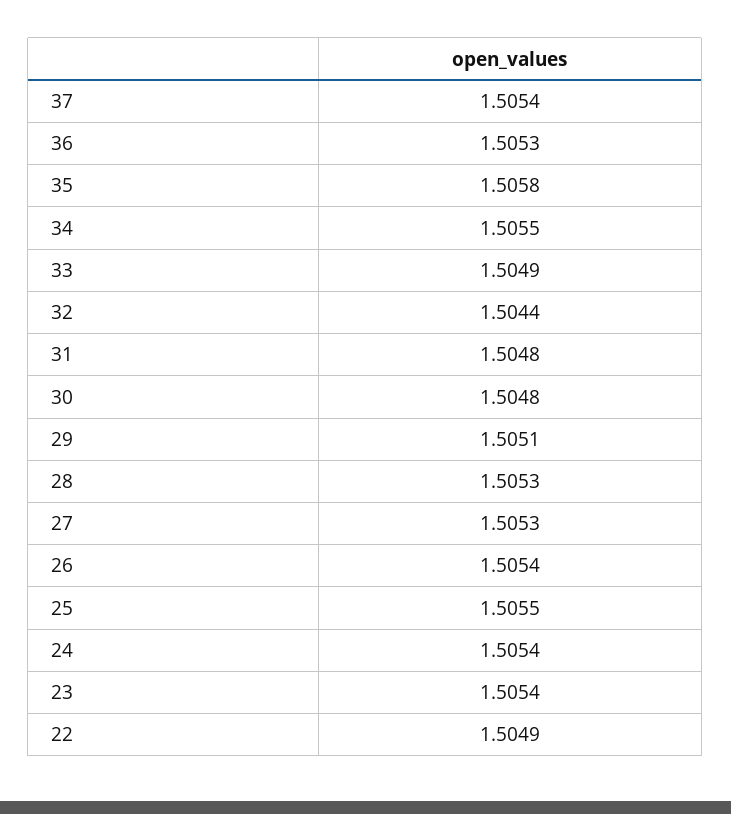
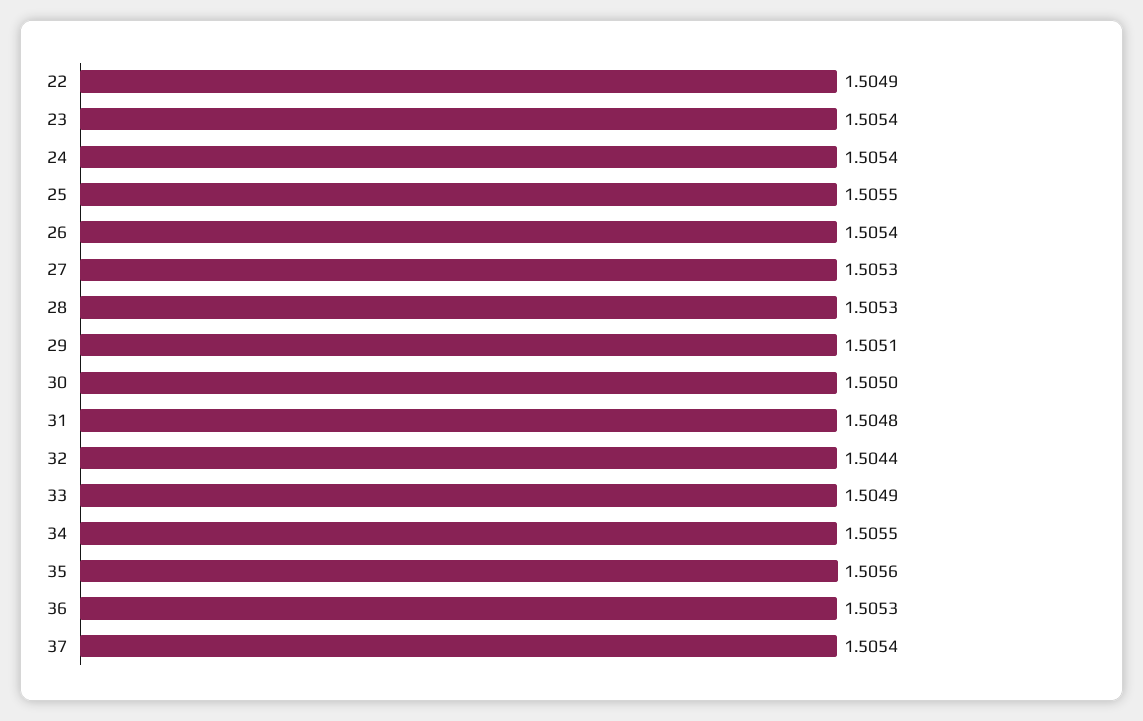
  {
    "37": 1.5054,
    "36": 1.5053,
-   "35": 1.5058,
+   "35": 1.5056,
    "34": 1.5055,
    "33": 1.5049,
    "32": 1.5044,
    "31": 1.5048,
-   "30": 1.5048,
+   "30": 1.505,
    "29": 1.5051,
    "28": 1.5053,
    "27": 1.5053,
    "26": 1.5054,
    "25": 1.5055,
    "24": 1.5054,
    "23": 1.5054,
    "22": 1.5049
  }

